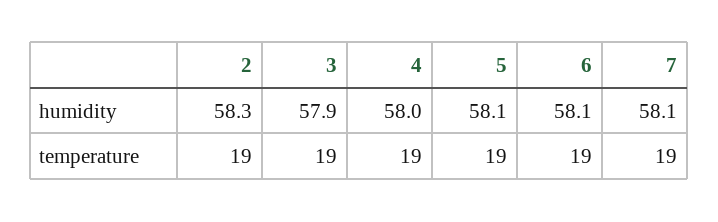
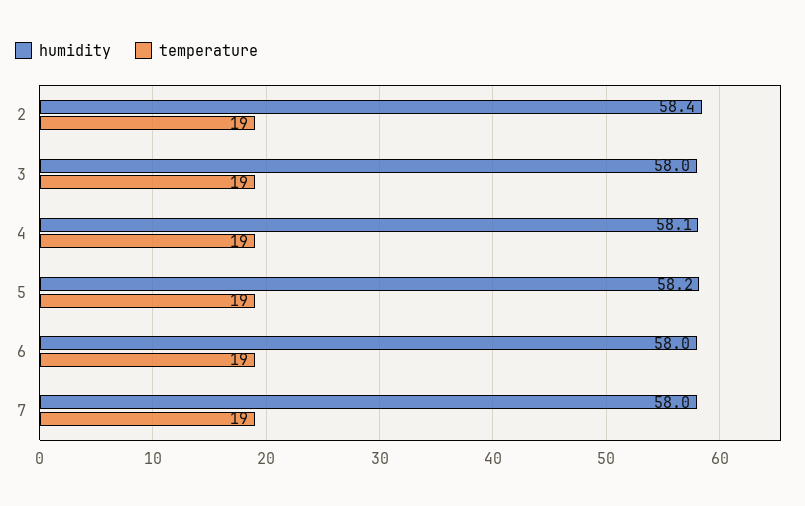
  {
    "humidity": {
-     "2": 58.3,
+     "2": 58.4,
-     "3": 57.9,
+     "3": 58,
-     "4": 58,
+     "4": 58.1,
-     "5": 58.1,
+     "5": 58.2,
-     "6": 58.1,
+     "6": 58,
-     "7": 58.1
+     "7": 58
    },
    "temperature": {
      "2": 19,
      "3": 19,
      "4": 19,
      "5": 19,
      "6": 19,
      "7": 19
    }
  }

